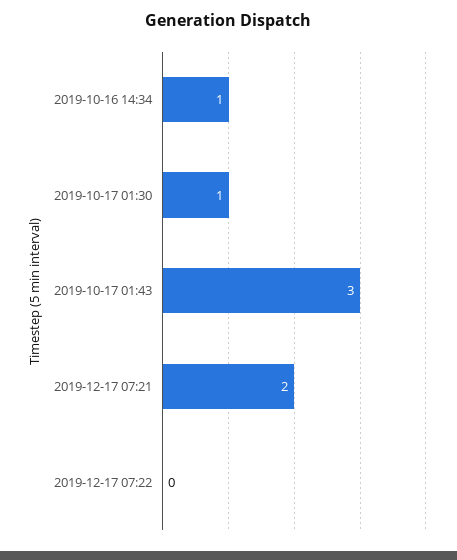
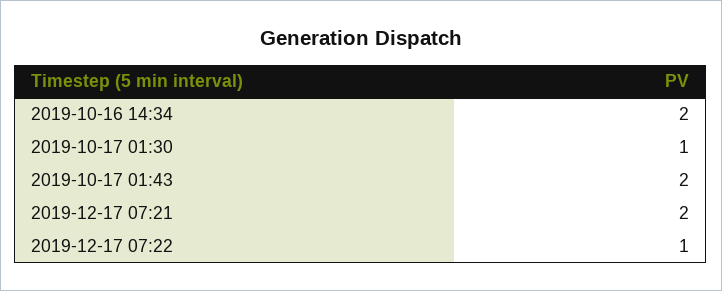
  {
-   "2019-10-16 14:34": 1,
+   "2019-10-16 14:34": 2,
    "2019-10-17 01:30": 1,
-   "2019-10-17 01:43": 3,
+   "2019-10-17 01:43": 2,
    "2019-12-17 07:21": 2,
-   "2019-12-17 07:22": 0
+   "2019-12-17 07:22": 1
  }

